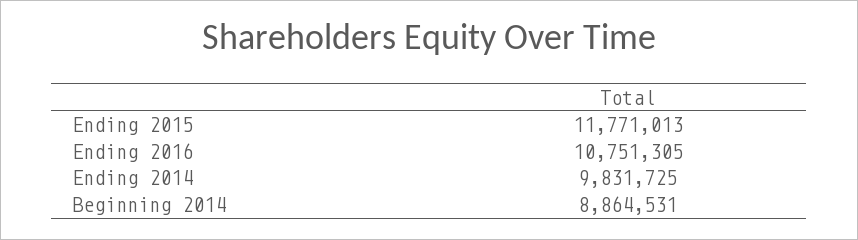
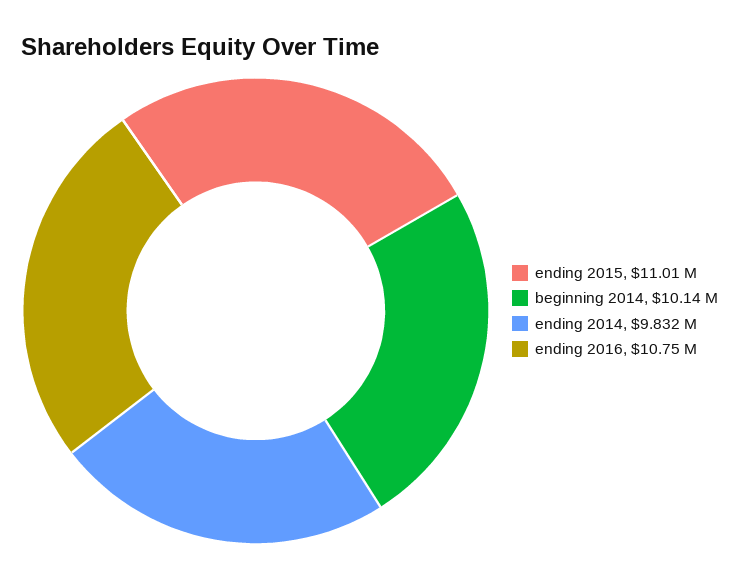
  {
-   "Ending 2015": 11771013,
+   "Ending 2015": 11010000,
    "Ending 2016": 10751305,
    "Ending 2014": 9831725,
-   "Beginning 2014": 8864531
+   "Beginning 2014": 10140000
  }

